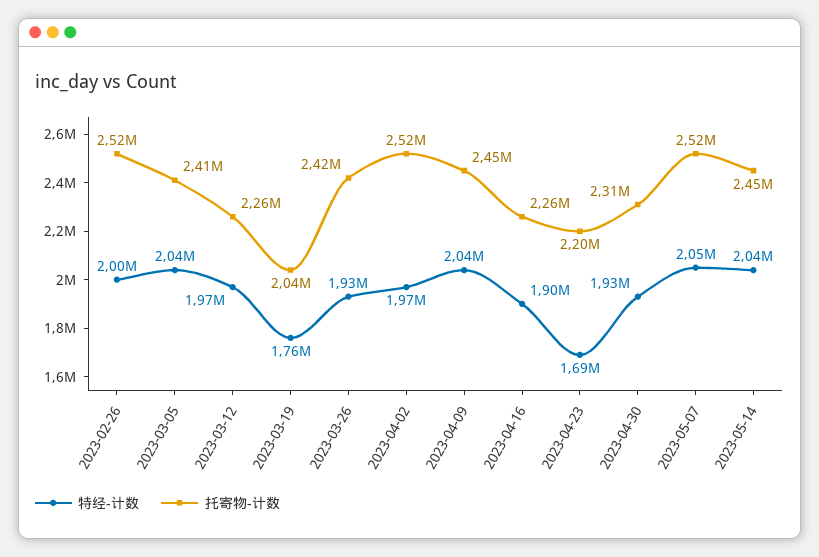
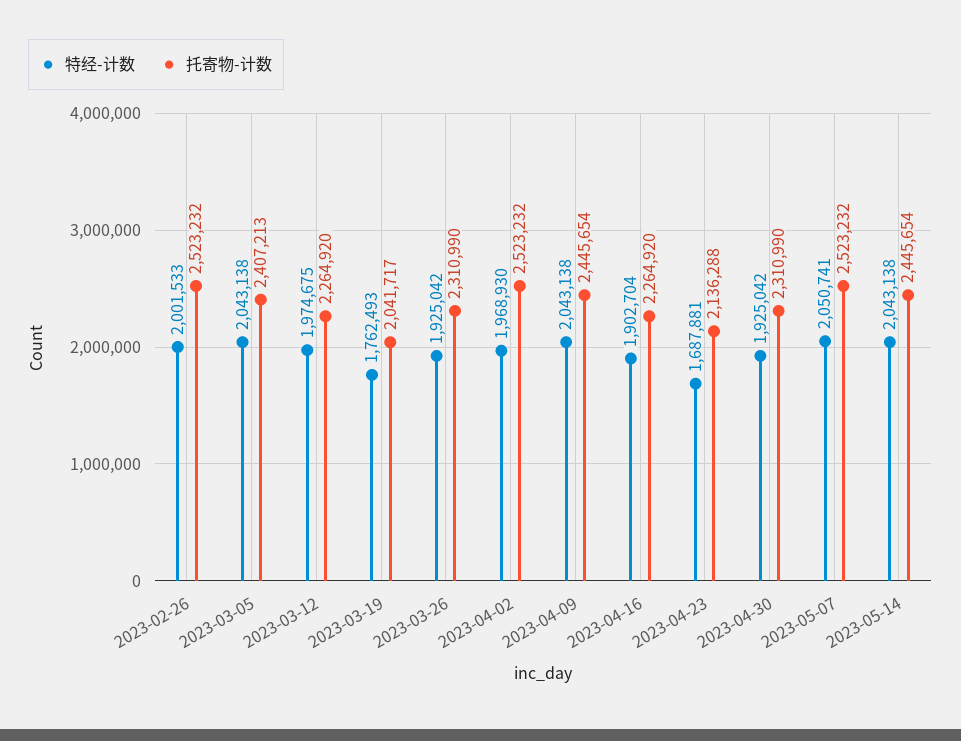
  {
    "特经-计数": {
      "2023-02-26": 2001533,
      "2023-03-05": 2043138,
      "2023-03-12": 1974675,
      "2023-03-19": 1762493,
      "2023-03-26": 1925042,
      "2023-04-02": 1968930,
      "2023-04-09": 2043138,
      "2023-04-16": 1902704,
      "2023-04-23": 1687881,
      "2023-04-30": 1925042,
      "2023-05-07": 2050741,
      "2023-05-14": 2043138
    },
    "托寄物-计数": {
      "2023-02-26": 2523232,
      "2023-03-05": 2407213,
      "2023-03-12": 2264920,
      "2023-03-19": 2041717,
-     "2023-03-26": 2420000,
+     "2023-03-26": 2310990,
      "2023-04-02": 2523232,
      "2023-04-09": 2445654,
      "2023-04-16": 2264920,
-     "2023-04-23": 2200000,
+     "2023-04-23": 2136288,
      "2023-04-30": 2310990,
      "2023-05-07": 2523232,
      "2023-05-14": 2445654
    }
  }

